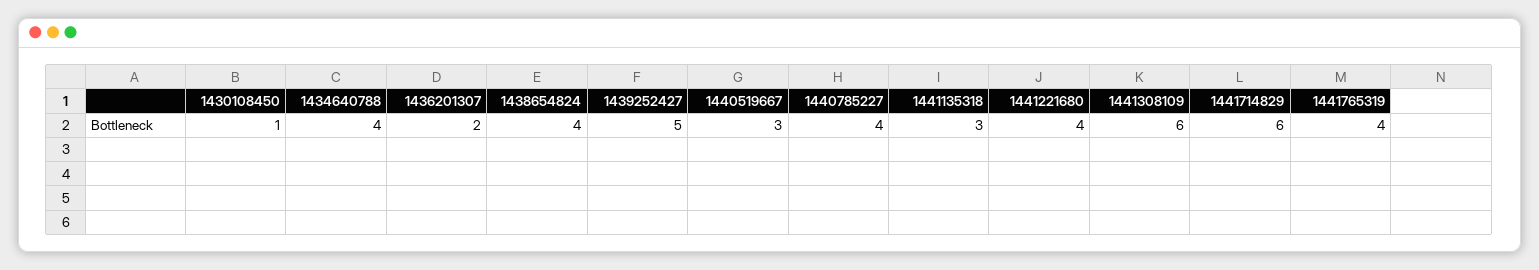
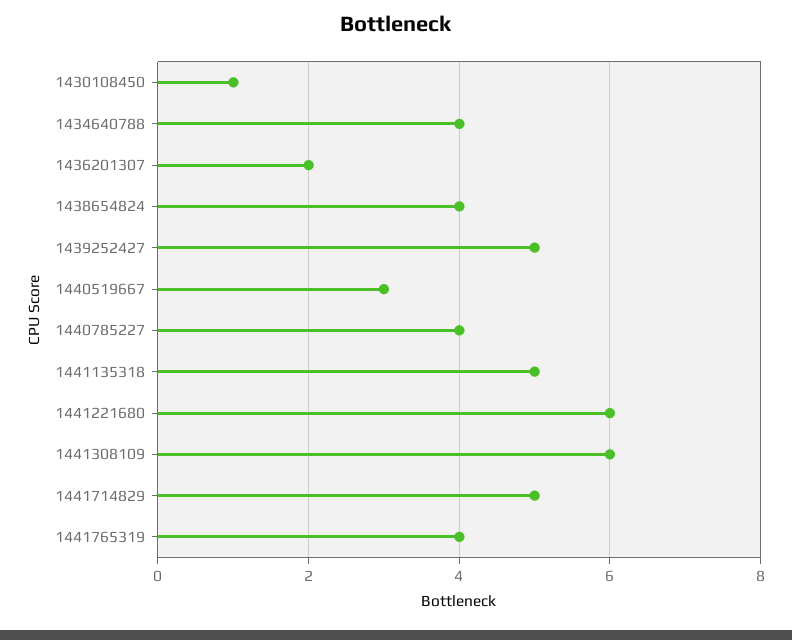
  {
    "1430108450": 1,
    "1434640788": 4,
    "1436201307": 2,
    "1438654824": 4,
    "1439252427": 5,
    "1440519667": 3,
    "1440785227": 4,
-   "1441135318": 3,
+   "1441135318": 5,
-   "1441221680": 4,
+   "1441221680": 6,
    "1441308109": 6,
-   "1441714829": 6,
+   "1441714829": 5,
    "1441765319": 4
  }

